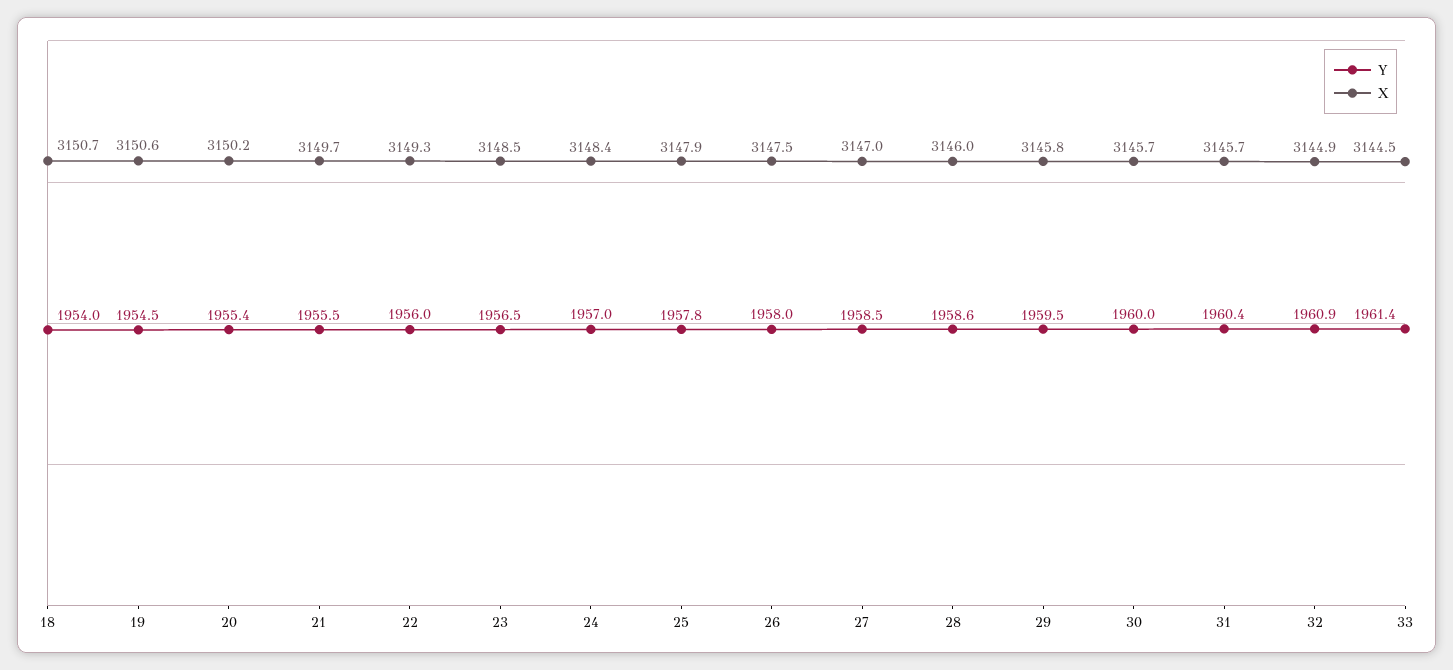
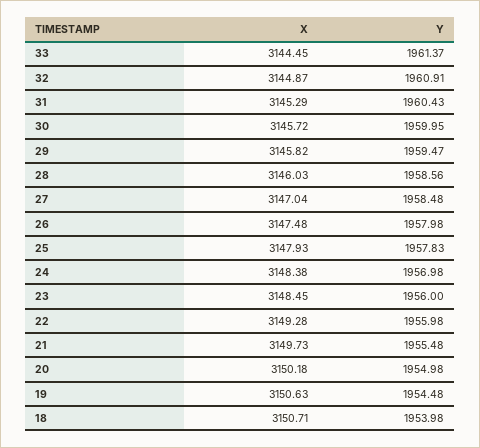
  {
    "Y": {
      "18": 1953.98,
      "19": 1954.48,
-     "20": 1955.4,
+     "20": 1954.98,
      "21": 1955.48,
      "22": 1955.98,
-     "23": 1956.5,
+     "23": 1956,
      "24": 1956.98,
      "25": 1957.83,
      "26": 1957.98,
      "27": 1958.48,
      "28": 1958.56,
      "29": 1959.47,
      "30": 1959.95,
      "31": 1960.43,
      "32": 1960.91,
      "33": 1961.37
    },
    "X": {
      "18": 3150.71,
      "19": 3150.63,
      "20": 3150.18,
      "21": 3149.73,
      "22": 3149.28,
      "23": 3148.45,
      "24": 3148.38,
      "25": 3147.93,
      "26": 3147.48,
      "27": 3147.04,
      "28": 3146.03,
      "29": 3145.82,
      "30": 3145.72,
-     "31": 3145.7,
+     "31": 3145.29,
      "32": 3144.87,
      "33": 3144.45
    }
  }

